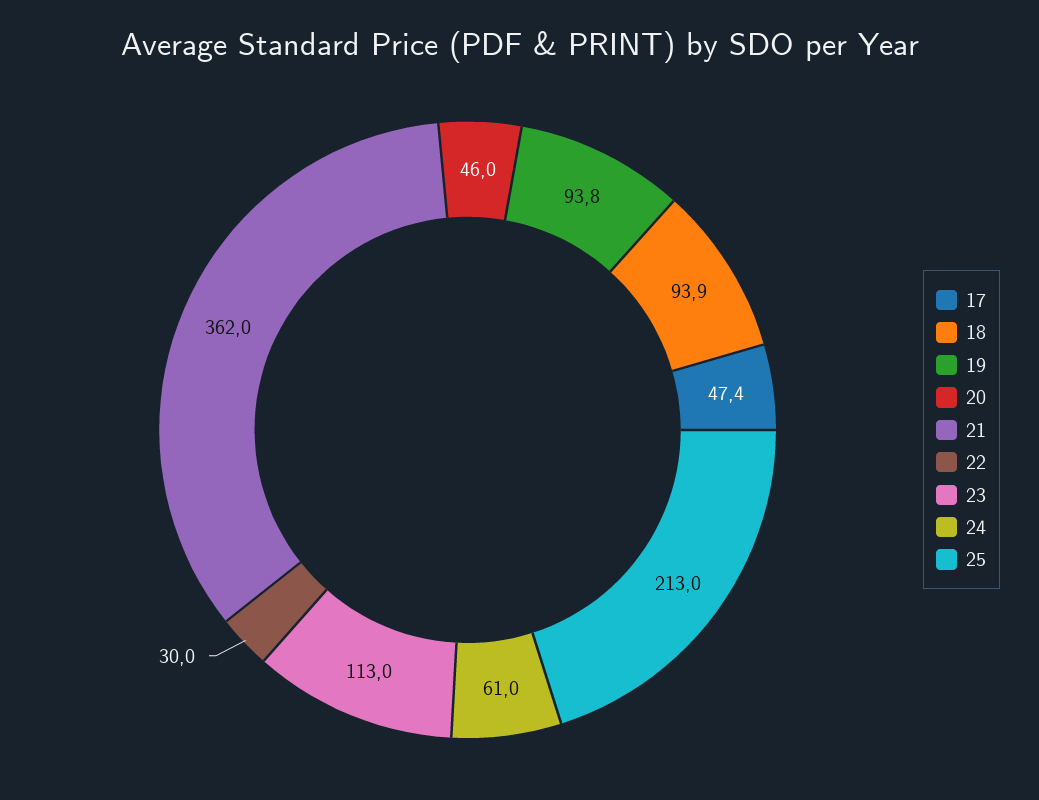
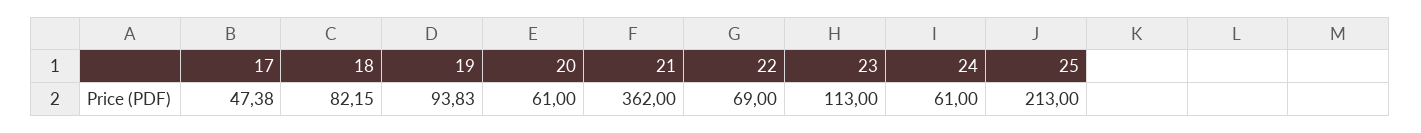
  {
    "17": 47.38,
-   "18": 93.9,
+   "18": 82.15,
    "19": 93.83,
-   "20": 46,
+   "20": 61,
    "21": 362,
-   "22": 30,
+   "22": 69,
    "23": 113,
    "24": 61,
    "25": 213
  }

